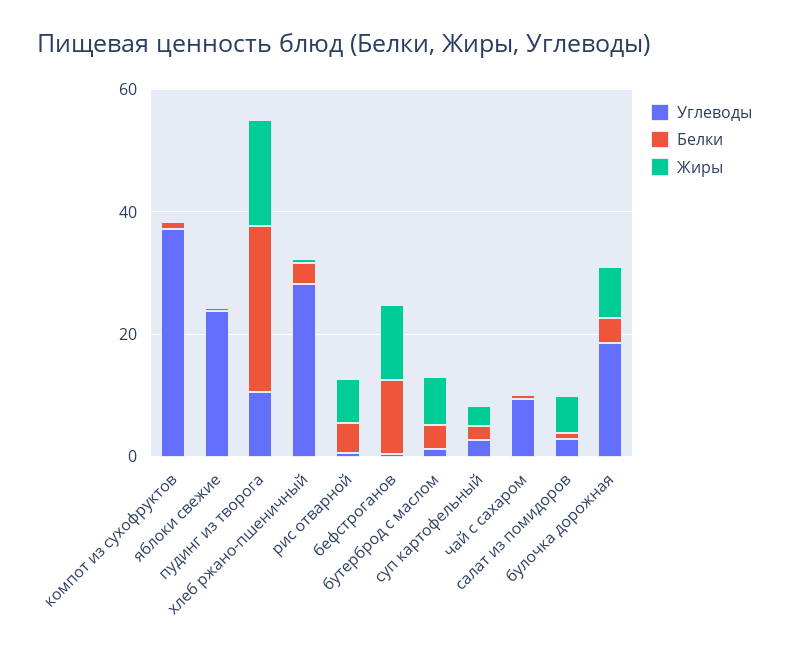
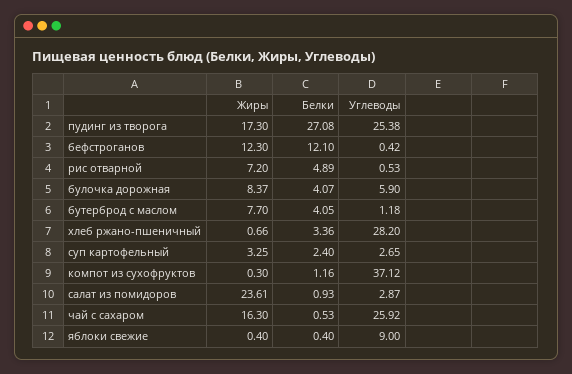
  {
    "Углеводы": {
      "компот из сухофруктов": 37.12,
-     "яблоки свежие": 25,
+     "яблоки свежие": 9,
-     "пудинг из творога": 10,
+     "пудинг из творога": 25.38,
      "хлеб ржано-пшеничный": 28.2,
      "рис отварной": 0.53,
      "бефстроганов": 0.42,
      "бутерброд с маслом": 1.18,
      "суп картофельный": 2.65,
-     "чай с сахаром": 10,
+     "чай с сахаром": 25.92,
      "салат из помидоров": 2.87,
-     "булочка дорожная": 20
+     "булочка дорожная": 5.9
    },
    "Белки": {
      "компот из сухофруктов": 1.16,
      "яблоки свежие": 0.4,
      "пудинг из творога": 27.08,
      "хлеб ржано-пшеничный": 3.36,
      "рис отварной": 4.89,
      "бефстроганов": 12.1,
      "бутерброд с маслом": 4.05,
      "суп картофельный": 2.4,
      "чай с сахаром": 0.53,
      "салат из помидоров": 0.93,
      "булочка дорожная": 4.07
    },
    "Жиры": {
      "компот из сухофруктов": 0.3,
      "яблоки свежие": 0.4,
      "пудинг из творога": 17.3,
      "хлеб ржано-пшеничный": 0.66,
      "рис отварной": 7.2,
      "бефстроганов": 12.3,
      "бутерброд с маслом": 7.7,
      "суп картофельный": 3.25,
-     "чай с сахаром": 0,
+     "чай с сахаром": 16.3,
-     "салат из помидоров": 5,
+     "салат из помидоров": 23.61,
      "булочка дорожная": 8.37
    }
  }

